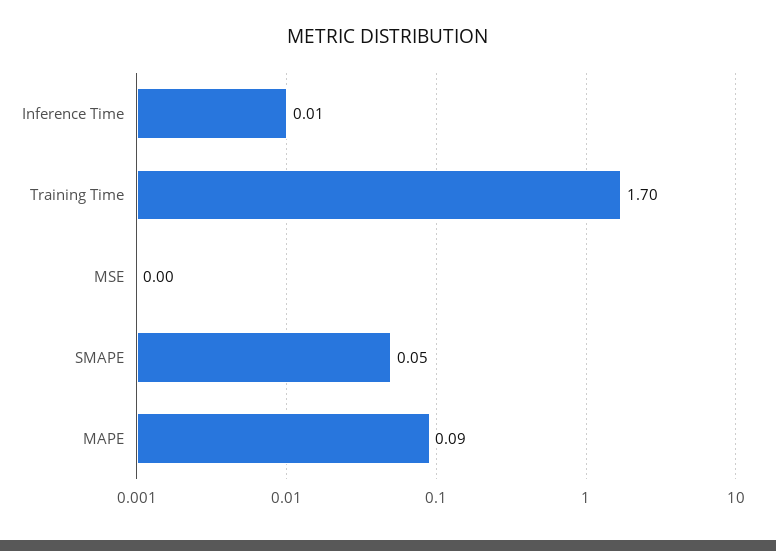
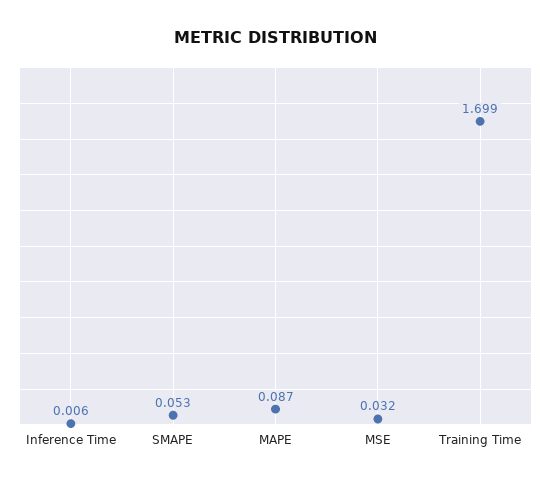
  {
    "Inference Time": 0.006,
    "Training Time": 1.699,
-   "MSE": 0,
+   "MSE": 0.032,
    "SMAPE": 0.053,
    "MAPE": 0.087
  }

